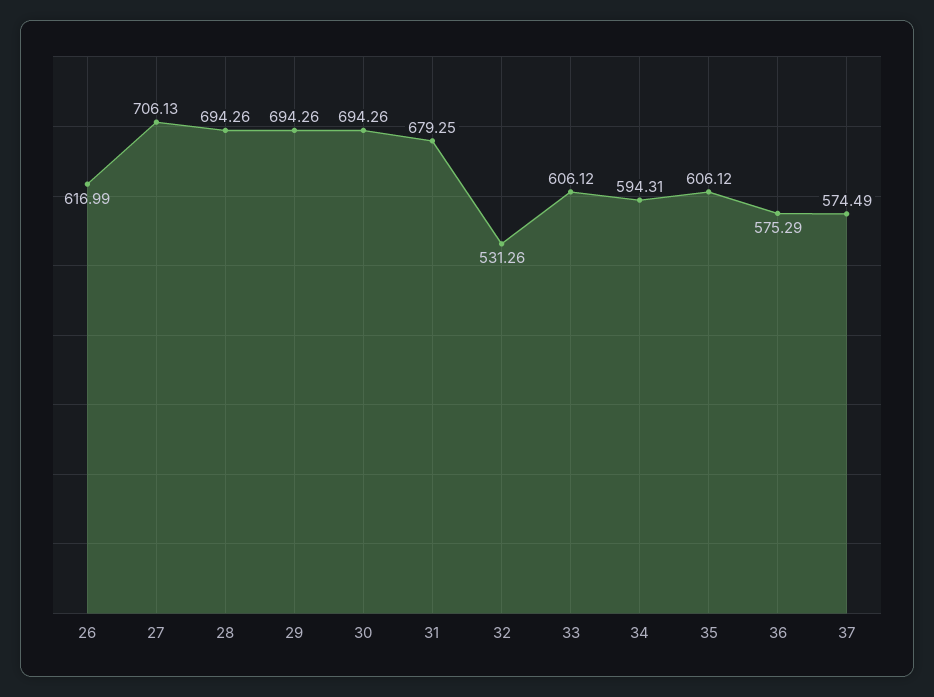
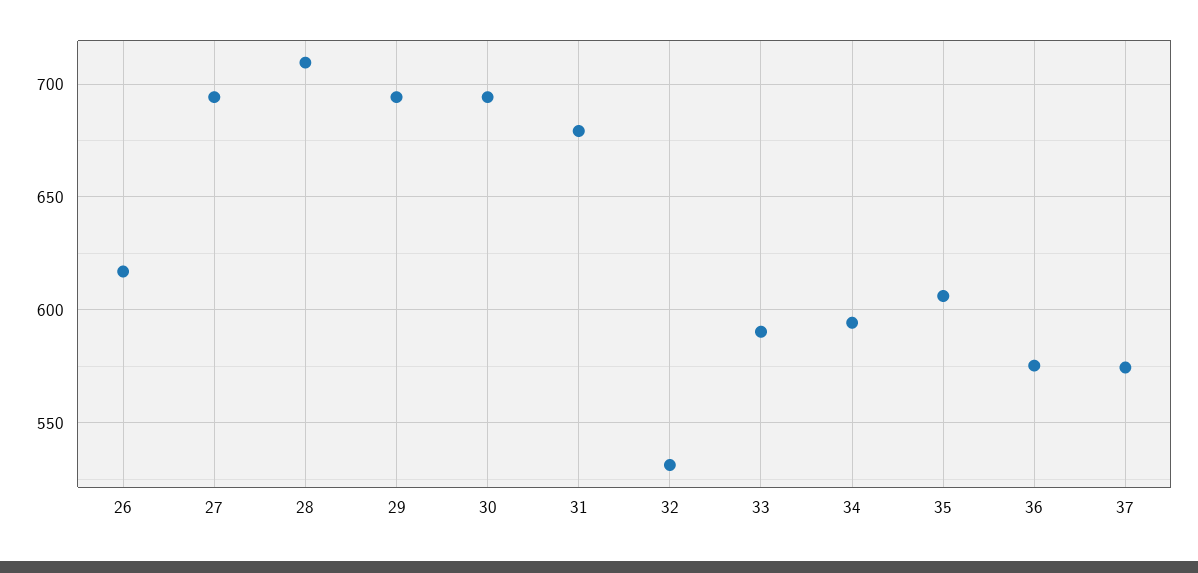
  {
    "26": 616.99,
-   "27": 706.13,
+   "27": 695,
-   "28": 694.26,
+   "28": 710,
    "29": 694.26,
    "30": 694.26,
    "31": 679.25,
    "32": 531.26,
-   "33": 606.12,
+   "33": 590,
    "34": 594.31,
    "35": 606.12,
    "36": 575.29,
    "37": 574.49
  }

